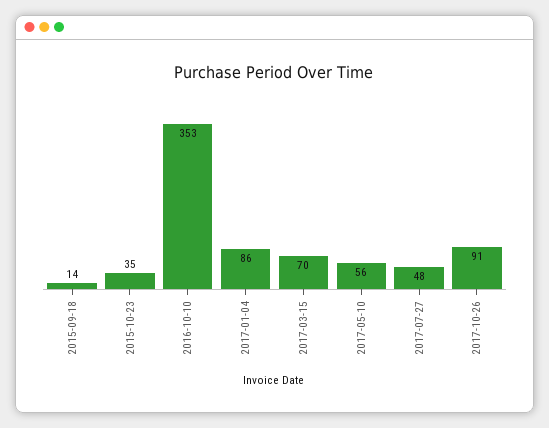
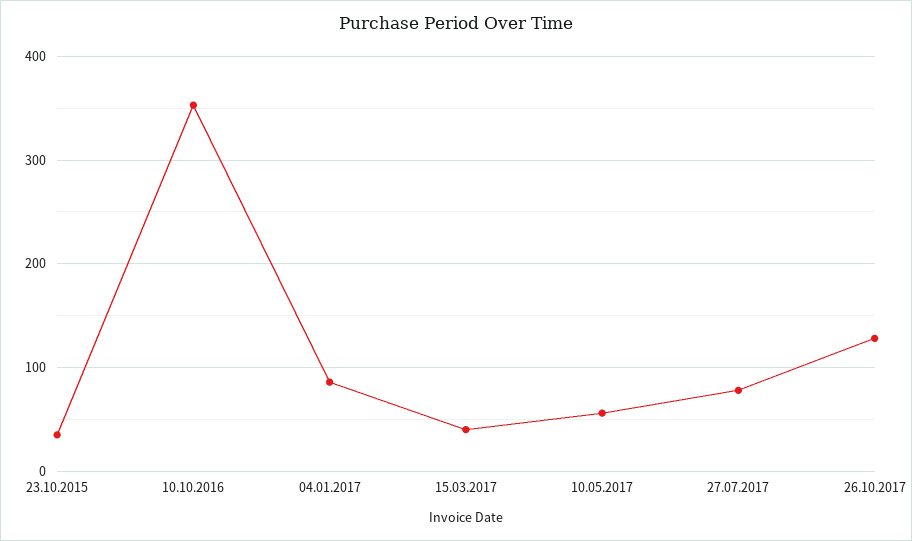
  {
-   "2015-09-18": 14,
    "2015-10-23": 35,
    "2016-10-10": 353,
    "2017-01-04": 86,
-   "2017-03-15": 70,
+   "2017-03-15": 40,
    "2017-05-10": 56,
-   "2017-07-27": 48,
+   "2017-07-27": 80,
-   "2017-10-26": 91
+   "2017-10-26": 130
  }

